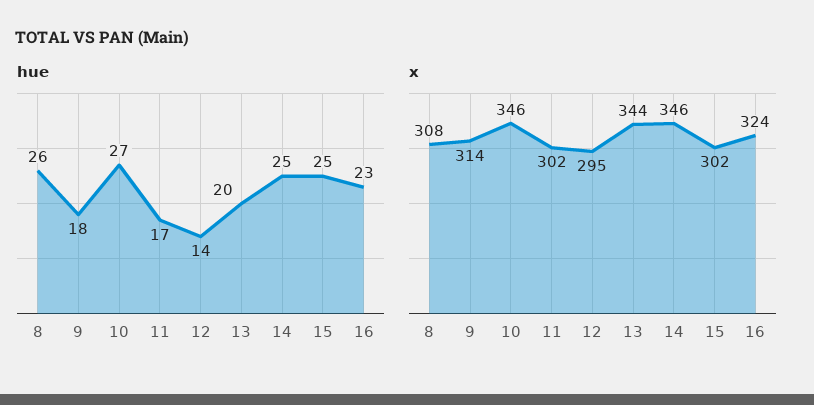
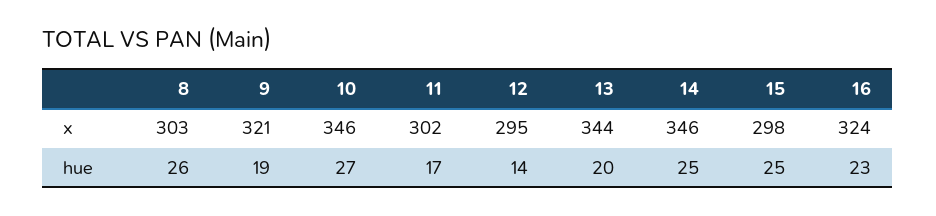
  {
    "hue": {
      "8": 26,
-     "9": 18,
+     "9": 19,
      "10": 27,
      "11": 17,
      "12": 14,
      "13": 20,
      "14": 25,
      "15": 25,
      "16": 23
    },
    "x": {
-     "8": 308,
+     "8": 303,
-     "9": 314,
+     "9": 321,
      "10": 346,
      "11": 302,
      "12": 295,
      "13": 344,
      "14": 346,
-     "15": 302,
+     "15": 298,
      "16": 324
    }
  }

